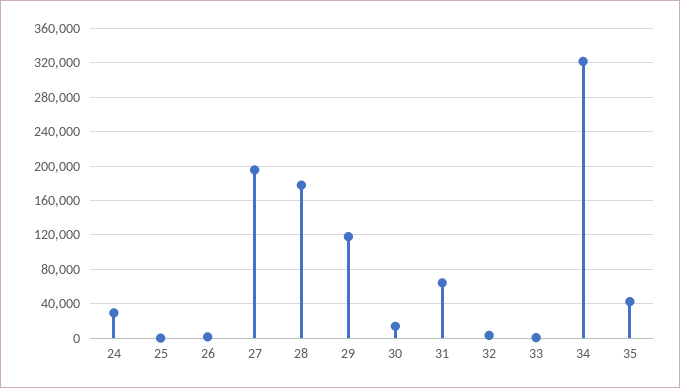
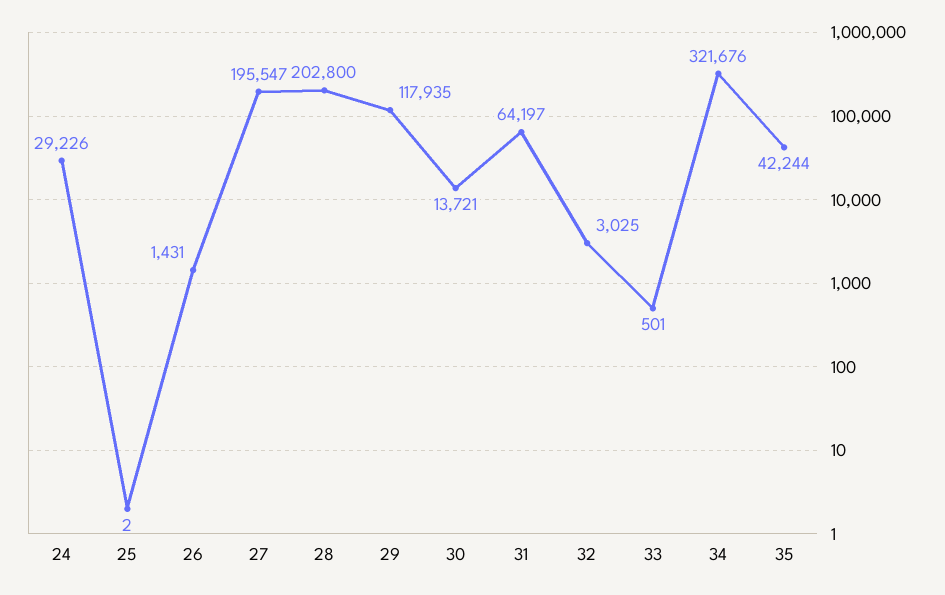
  {
    "24": 29226,
    "25": 2,
    "26": 1431,
    "27": 195547,
-   "28": 180000,
+   "28": 202800,
    "29": 117935,
    "30": 13721,
    "31": 64197,
    "32": 3025,
    "33": 501,
    "34": 321676,
    "35": 42244
  }

